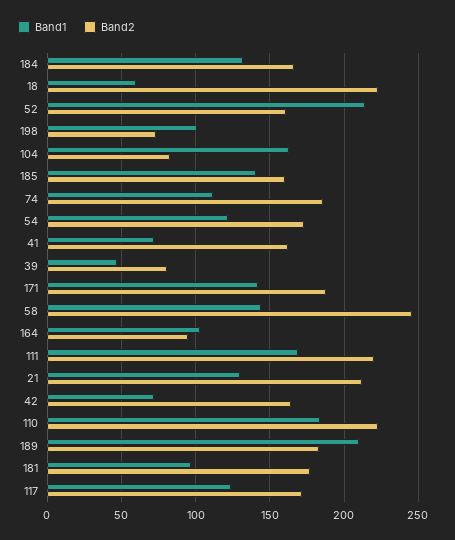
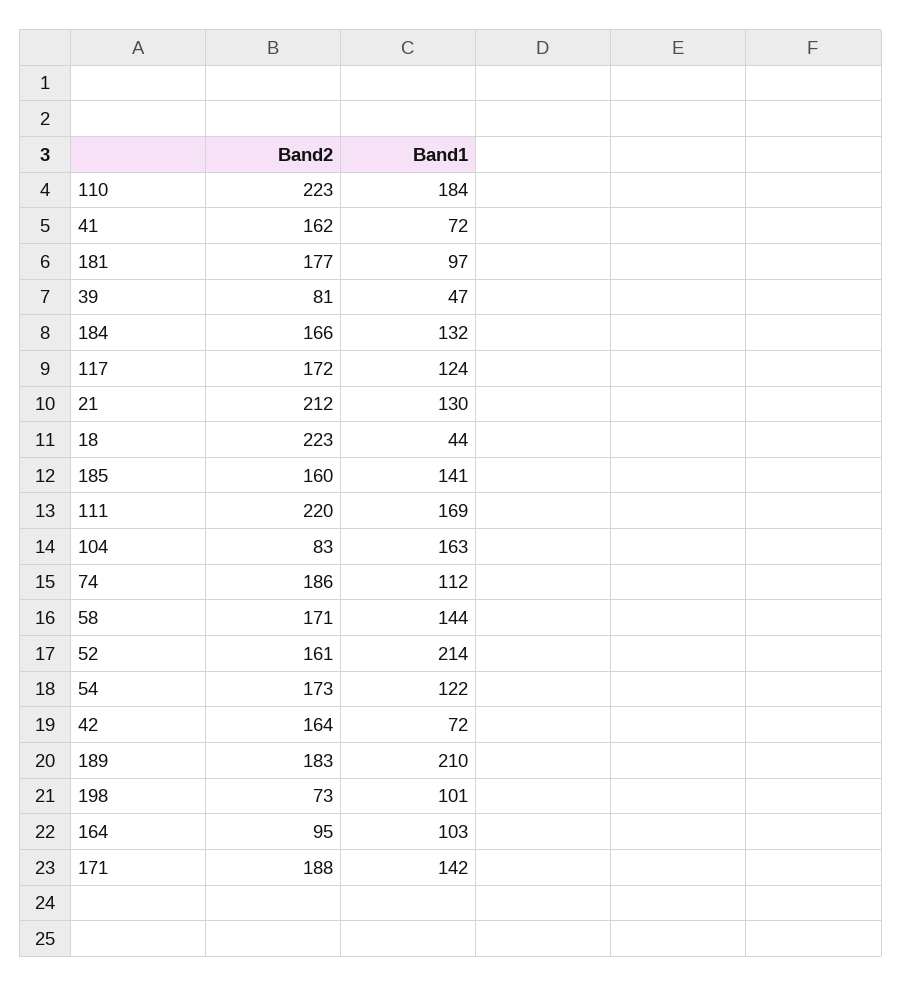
  {
    "Band1": {
      "184": 132,
-     "18": 60,
+     "18": 44,
      "52": 214,
      "198": 101,
      "104": 163,
      "185": 141,
      "74": 112,
      "54": 122,
      "41": 72,
      "39": 47,
      "171": 142,
      "58": 144,
      "164": 103,
      "111": 169,
      "21": 130,
      "42": 72,
      "110": 184,
      "189": 210,
      "181": 97,
      "117": 124
    },
    "Band2": {
      "184": 166,
      "18": 223,
      "52": 161,
      "198": 73,
      "104": 83,
      "185": 160,
      "74": 186,
      "54": 173,
      "41": 162,
      "39": 81,
      "171": 188,
-     "58": 245,
+     "58": 171,
      "164": 95,
      "111": 220,
      "21": 212,
      "42": 164,
      "110": 223,
      "189": 183,
      "181": 177,
      "117": 172
    }
  }

